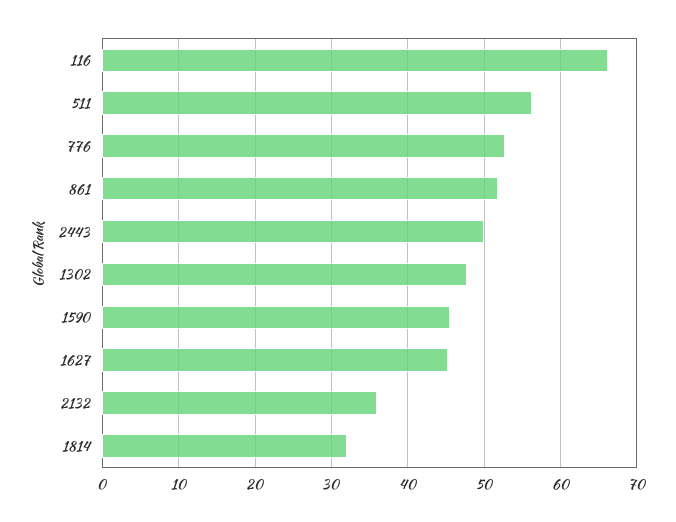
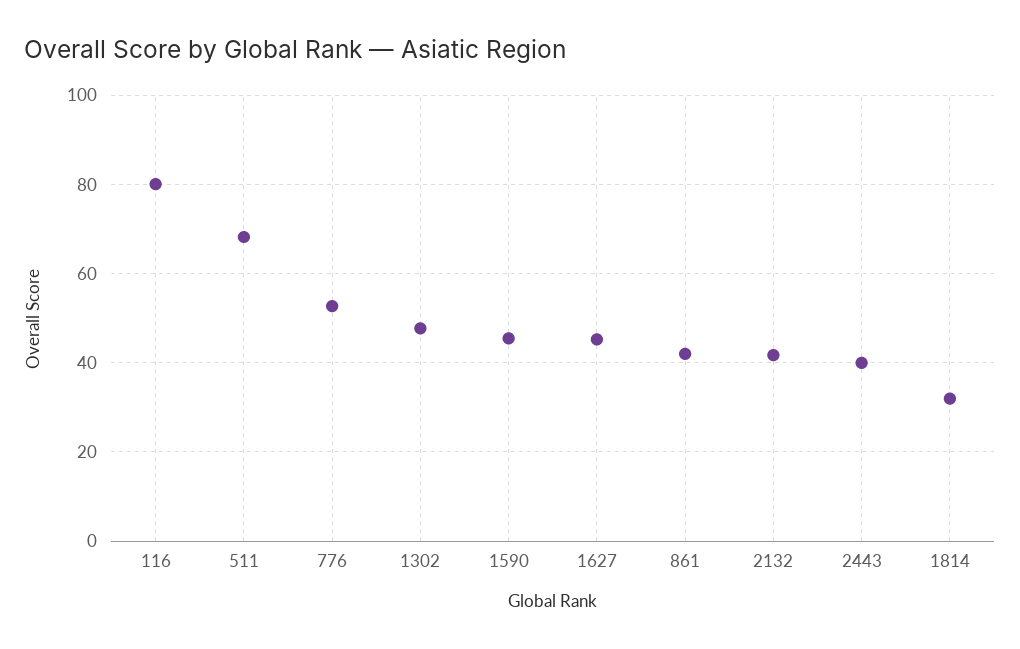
  {
-   "116": 66,
+   "116": 80,
-   "511": 56,
+   "511": 68,
    "776": 53,
-   "861": 52,
+   "861": 42,
-   "2443": 50,
+   "2443": 40,
    "1302": 48,
    "1590": 46,
    "1627": 45,
-   "2132": 36,
+   "2132": 42,
    "1814": 32
  }

